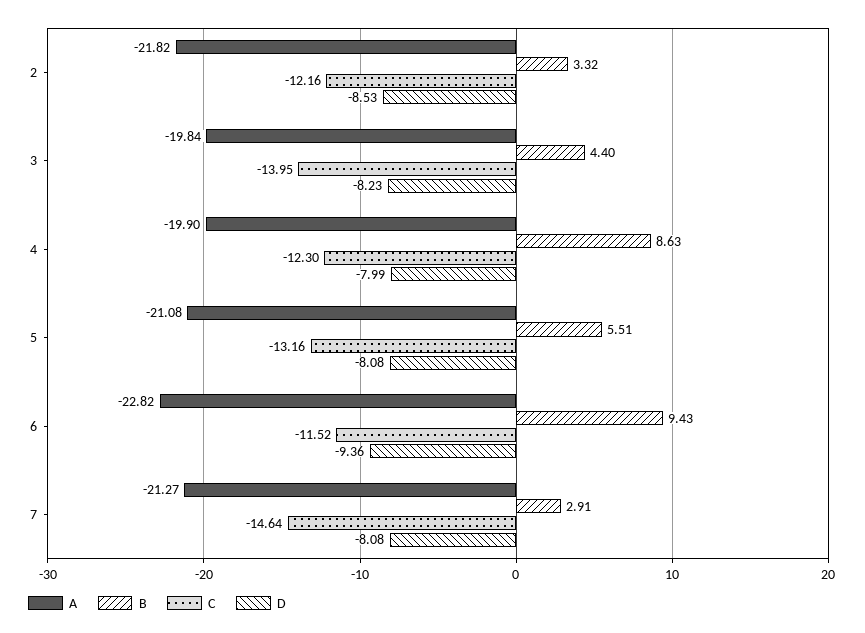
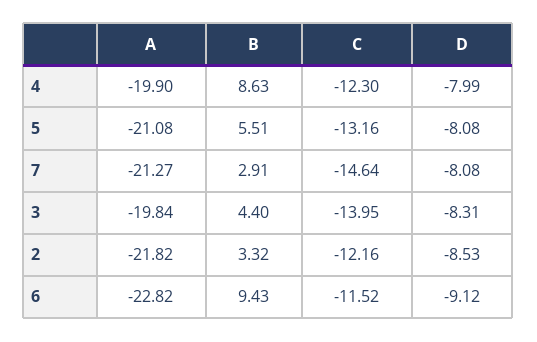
  {
    "A": {
      "2": -21.82,
      "3": -19.84,
      "4": -19.9,
      "5": -21.08,
      "6": -22.82,
      "7": -21.27
    },
    "B": {
      "2": 3.32,
      "3": 4.4,
      "4": 8.63,
      "5": 5.51,
      "6": 9.43,
      "7": 2.91
    },
    "C": {
      "2": -12.16,
      "3": -13.95,
      "4": -12.3,
      "5": -13.16,
      "6": -11.52,
      "7": -14.64
    },
    "D": {
      "2": -8.53,
-     "3": -8.23,
+     "3": -8.31,
      "4": -7.99,
      "5": -8.08,
-     "6": -9.36,
+     "6": -9.12,
      "7": -8.08
    }
  }

